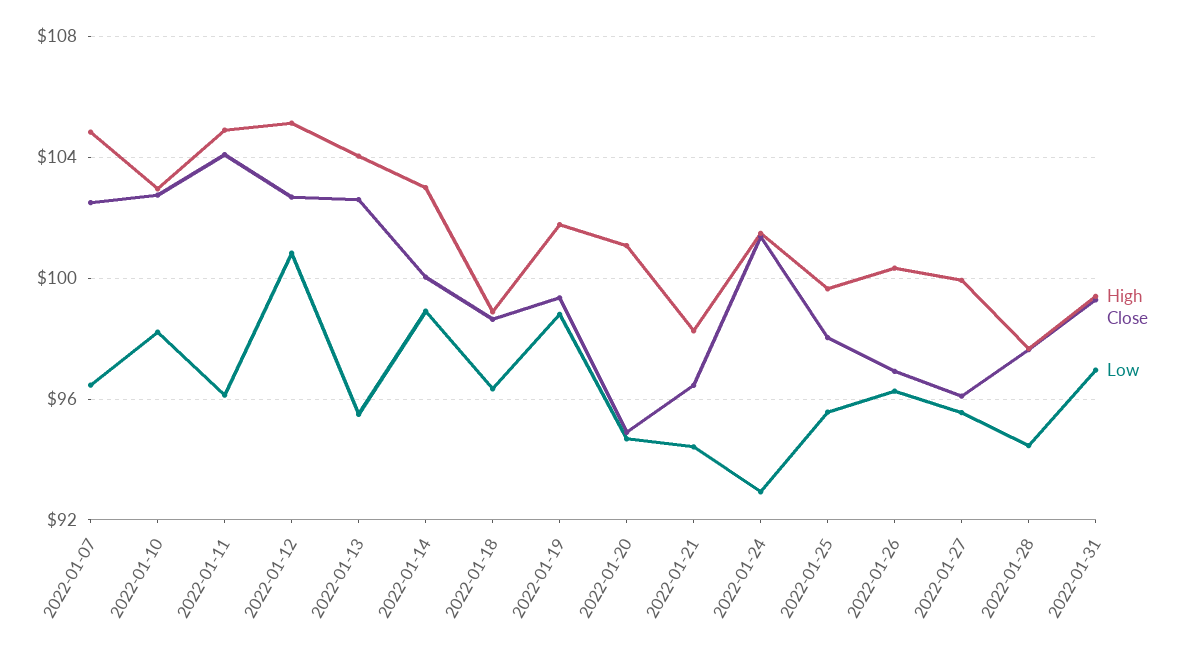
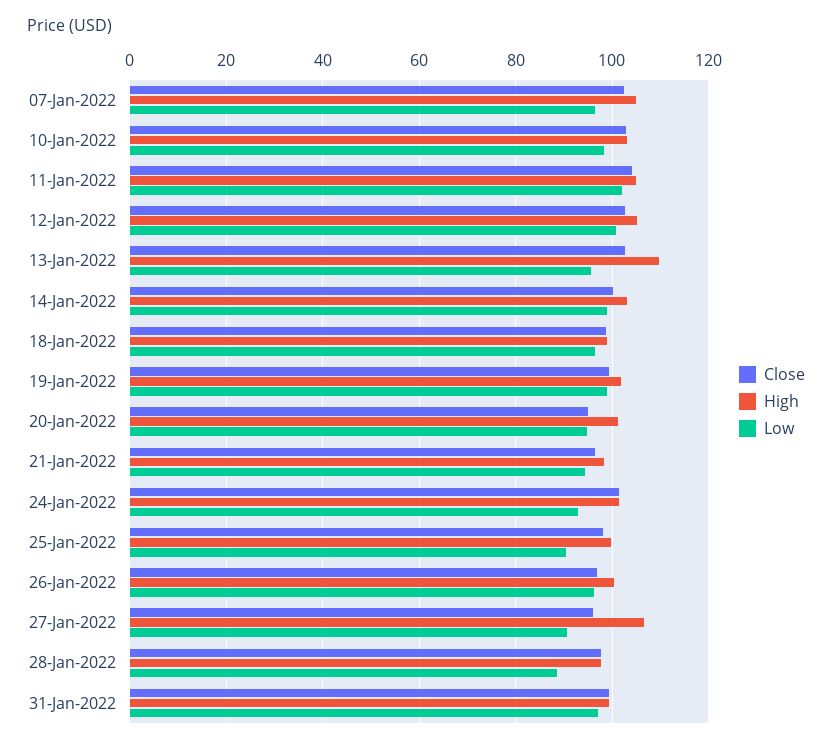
  {
    "High": {
      "2022-01-07": 105,
      "2022-01-10": 103,
      "2022-01-11": 105,
      "2022-01-12": 105,
-     "2022-01-13": 104,
+     "2022-01-13": 110,
      "2022-01-14": 103,
      "2022-01-18": 99,
      "2022-01-19": 102,
      "2022-01-20": 101,
      "2022-01-21": 98.5,
      "2022-01-24": 101.5,
      "2022-01-25": 99.5,
      "2022-01-26": 100.5,
-     "2022-01-27": 100,
+     "2022-01-27": 106,
      "2022-01-28": 97.5,
      "2022-01-31": 99.5
    },
    "Close": {
      "2022-01-07": 102.5,
      "2022-01-10": 103,
      "2022-01-11": 104,
      "2022-01-12": 102.5,
      "2022-01-13": 102.5,
      "2022-01-14": 100,
      "2022-01-18": 98.5,
      "2022-01-19": 99.5,
      "2022-01-20": 95,
      "2022-01-21": 96.5,
      "2022-01-24": 101.5,
      "2022-01-25": 98,
      "2022-01-26": 97,
      "2022-01-27": 96,
      "2022-01-28": 97.5,
      "2022-01-31": 99.5
    },
    "Low": {
      "2022-01-07": 96.5,
      "2022-01-10": 98,
-     "2022-01-11": 96,
+     "2022-01-11": 102,
      "2022-01-12": 101,
      "2022-01-13": 95.5,
      "2022-01-14": 99,
      "2022-01-18": 96.5,
      "2022-01-19": 99,
      "2022-01-20": 94.5,
      "2022-01-21": 94.5,
      "2022-01-24": 93,
-     "2022-01-25": 95.5,
+     "2022-01-25": 90,
      "2022-01-26": 96.5,
-     "2022-01-27": 95.5,
+     "2022-01-27": 90,
-     "2022-01-28": 94.5,
+     "2022-01-28": 88,
      "2022-01-31": 97
    }
  }

